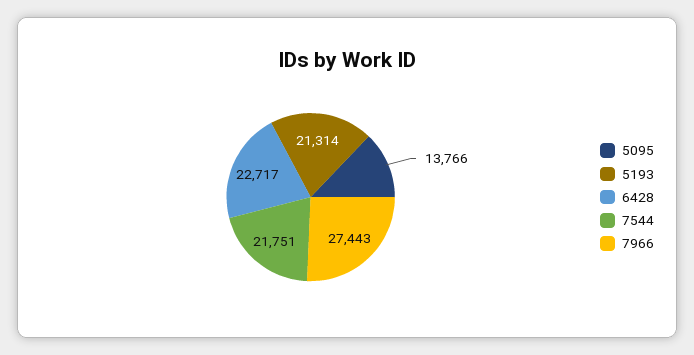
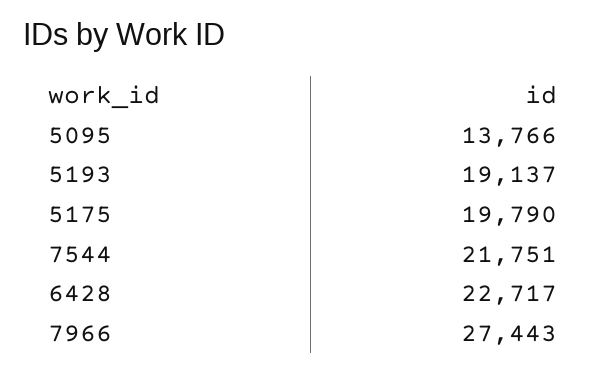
  {
    "5095": 13766,
-   "5193": 21314,
+   "5193": 19137,
    "6428": 22717,
    "7544": 21751,
-   "7966": 27443
+   "7966": 27443,
+   "5175": 19790
  }

